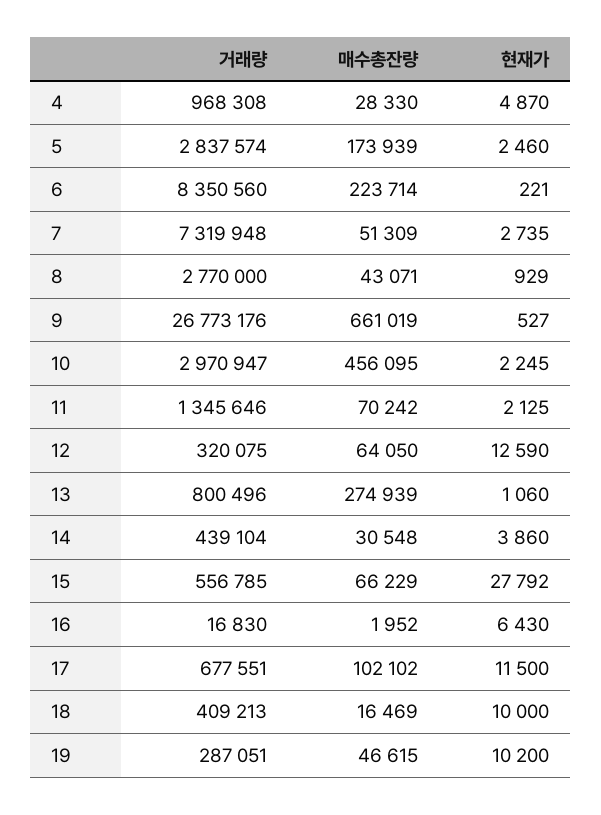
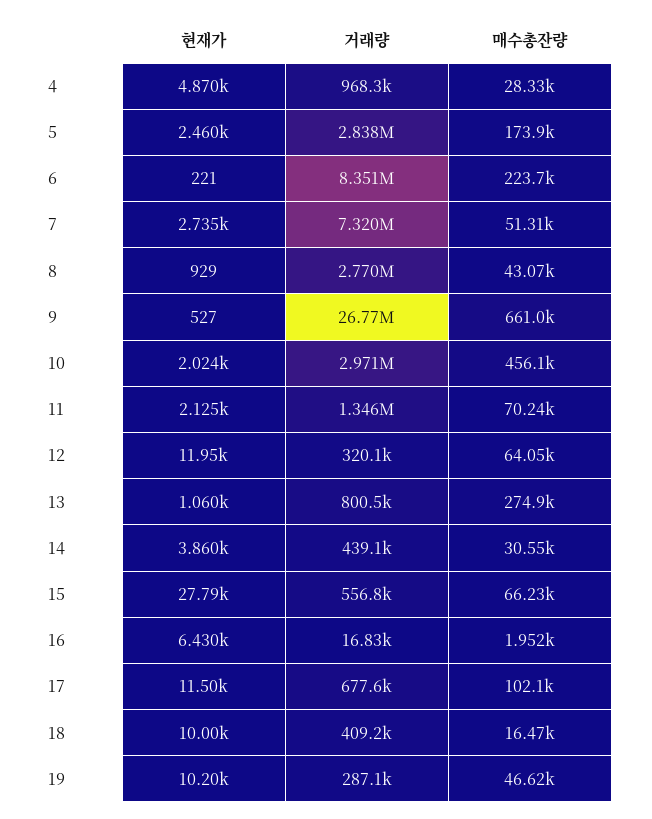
  {
    "거래량": {
      "4": 968308,
      "5": 2837574,
      "6": 8350560,
      "7": 7319948,
      "8": 2770000,
      "9": 26773176,
      "10": 2970947,
      "11": 1345646,
      "12": 320075,
      "13": 800496,
      "14": 439104,
      "15": 556785,
      "16": 16830,
      "17": 677551,
      "18": 409213,
      "19": 287051
    },
    "매수총잔량": {
      "4": 28330,
      "5": 173939,
      "6": 223714,
      "7": 51309,
      "8": 43071,
      "9": 661019,
      "10": 456095,
      "11": 70242,
      "12": 64050,
      "13": 274939,
      "14": 30548,
      "15": 66229,
      "16": 1952,
      "17": 102102,
      "18": 16469,
      "19": 46615
    },
    "현재가": {
      "4": 4870,
      "5": 2460,
      "6": 221,
      "7": 2735,
      "8": 929,
      "9": 527,
-     "10": 2245,
+     "10": 2024,
      "11": 2125,
-     "12": 12590,
+     "12": 11950,
      "13": 1060,
      "14": 3860,
      "15": 27792,
      "16": 6430,
      "17": 11500,
      "18": 10000,
      "19": 10200
    }
  }

